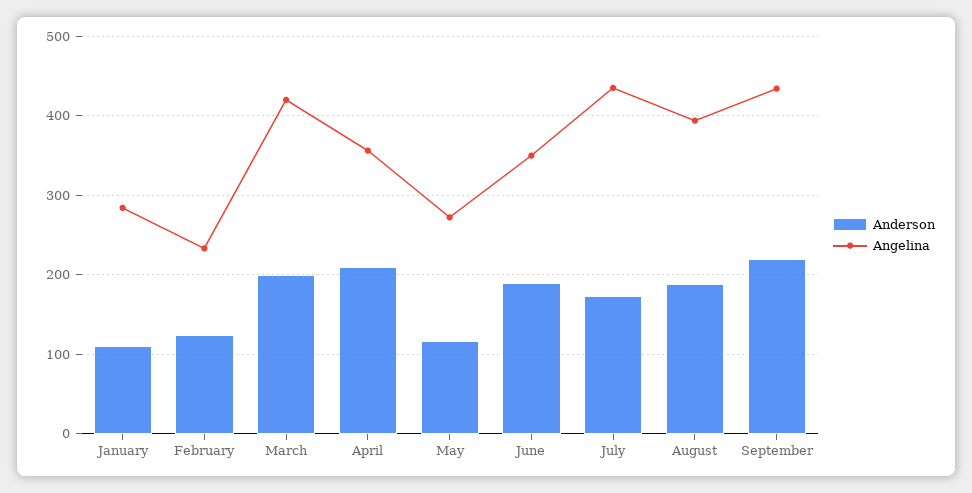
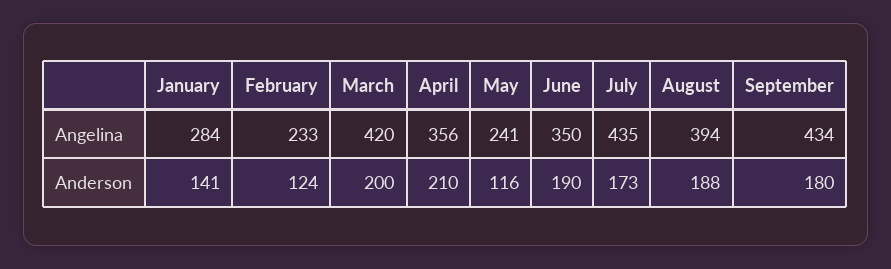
  {
    "Anderson": {
-     "January": 110,
+     "January": 141,
      "February": 124,
      "March": 200,
      "April": 210,
      "May": 116,
      "June": 190,
      "July": 173,
      "August": 188,
-     "September": 220
+     "September": 180
    },
    "Angelina": {
      "January": 284,
      "February": 233,
      "March": 420,
      "April": 356,
-     "May": 270,
+     "May": 241,
      "June": 350,
      "July": 435,
      "August": 394,
      "September": 434
    }
  }

